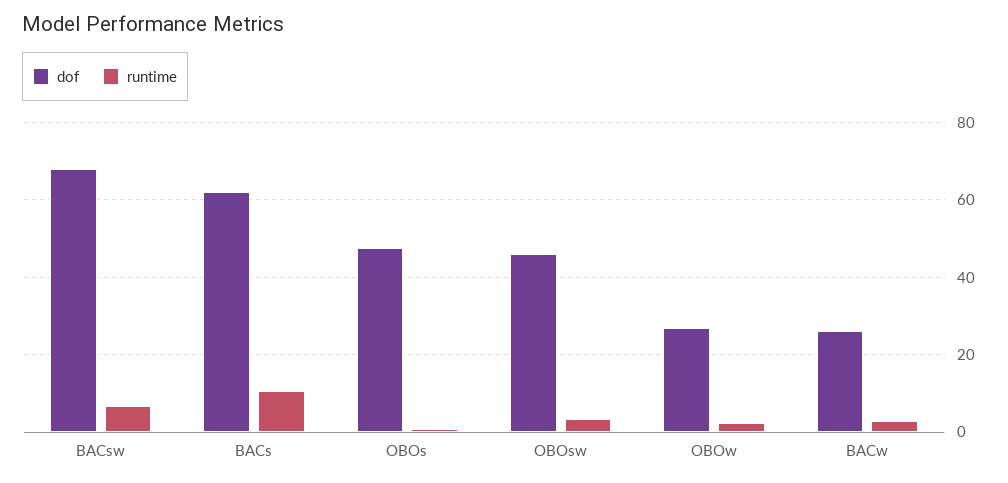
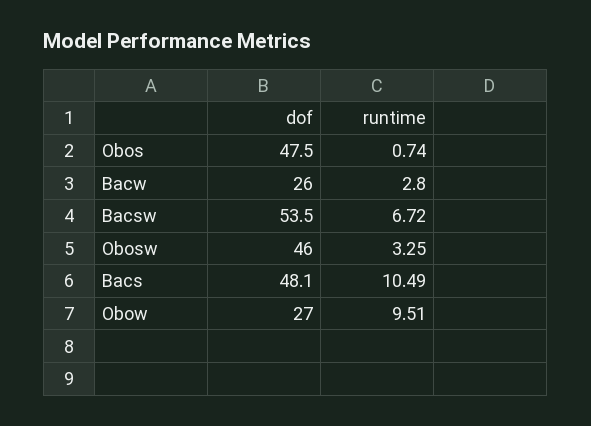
  {
    "dof": {
-     "BACsw": 68,
+     "BACsw": 53.5,
-     "BACs": 62,
+     "BACs": 48.1,
      "OBOs": 47.5,
      "OBOsw": 46,
      "OBOw": 27,
      "BACw": 26
    },
    "runtime": {
      "BACsw": 6.72,
      "BACs": 10.49,
      "OBOs": 0.74,
      "OBOsw": 3.25,
-     "OBOw": 2,
+     "OBOw": 9.51,
      "BACw": 2.8
    }
  }

